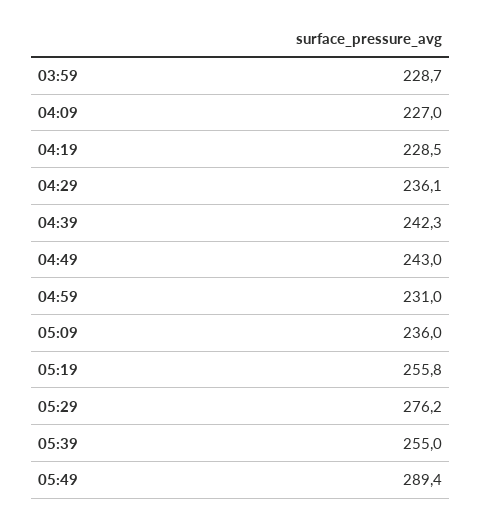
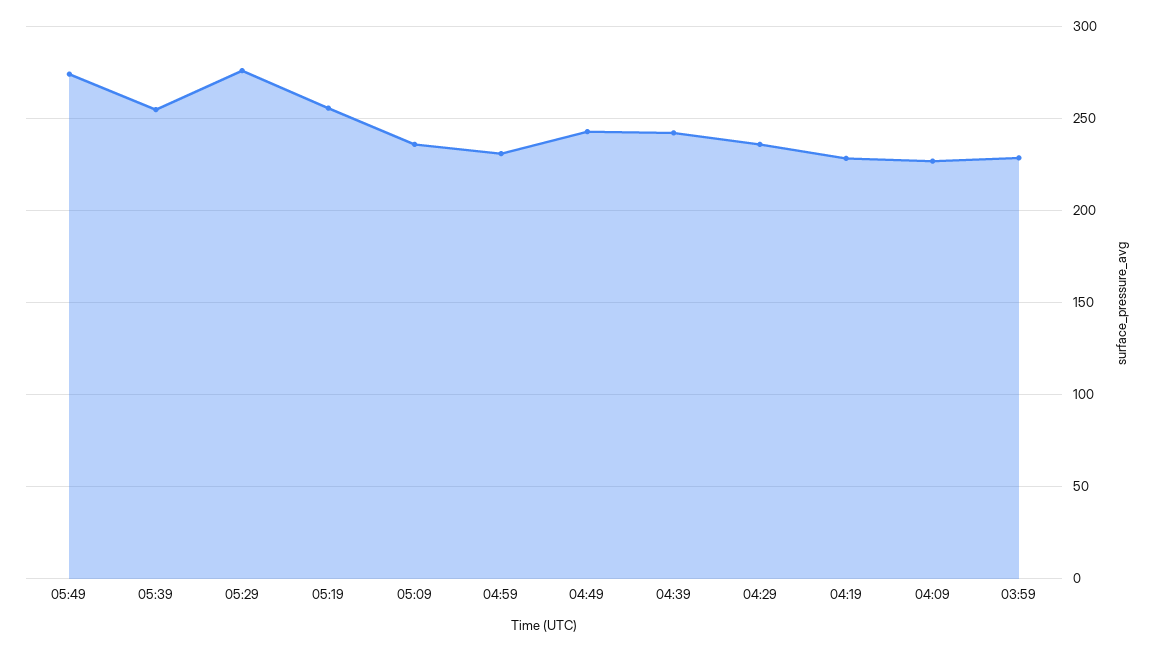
  {
    "03:59": 228.7,
    "04:09": 227,
    "04:19": 228.5,
    "04:29": 236.1,
    "04:39": 242.3,
    "04:49": 243,
    "04:59": 231,
    "05:09": 236,
    "05:19": 255.8,
    "05:29": 276.2,
    "05:39": 255,
-   "05:49": 289.4
+   "05:49": 275
  }

